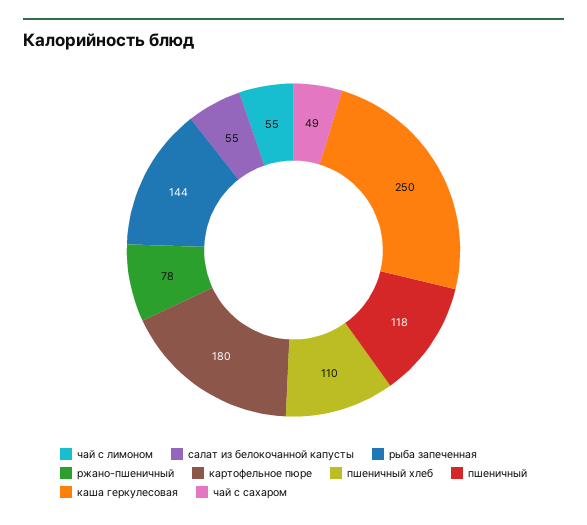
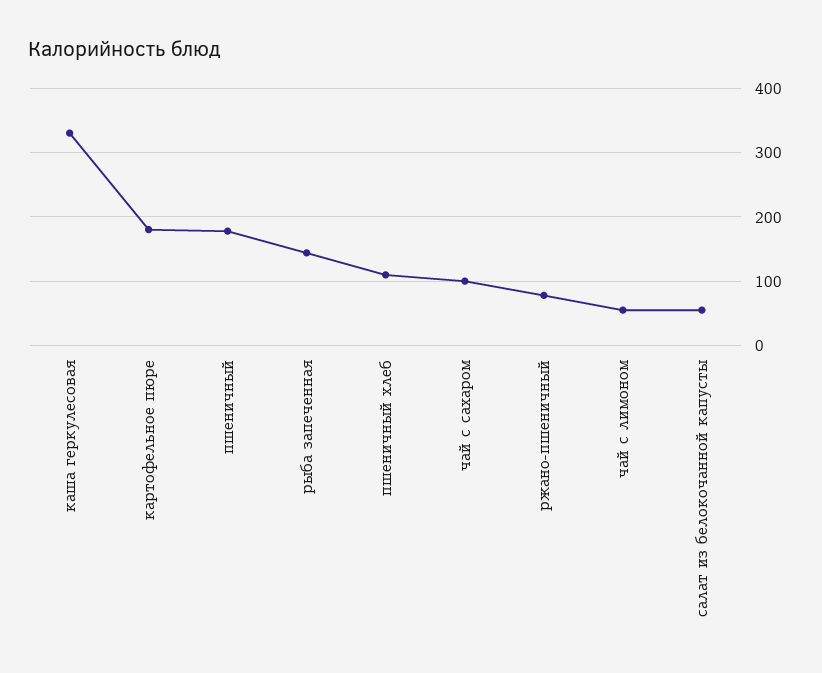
  {
    "чай с лимоном": 55,
    "салат из белокочанной капусты": 55,
    "рыба запеченная": 144,
    "ржано-пшеничный": 78,
    "картофельное пюре": 180,
    "пшеничный хлеб": 110,
-   "пшеничный": 118,
+   "пшеничный": 180,
-   "каша геркулесовая": 250,
+   "каша геркулесовая": 330,
-   "чай с сахаром": 49
+   "чай с сахаром": 100
  }

